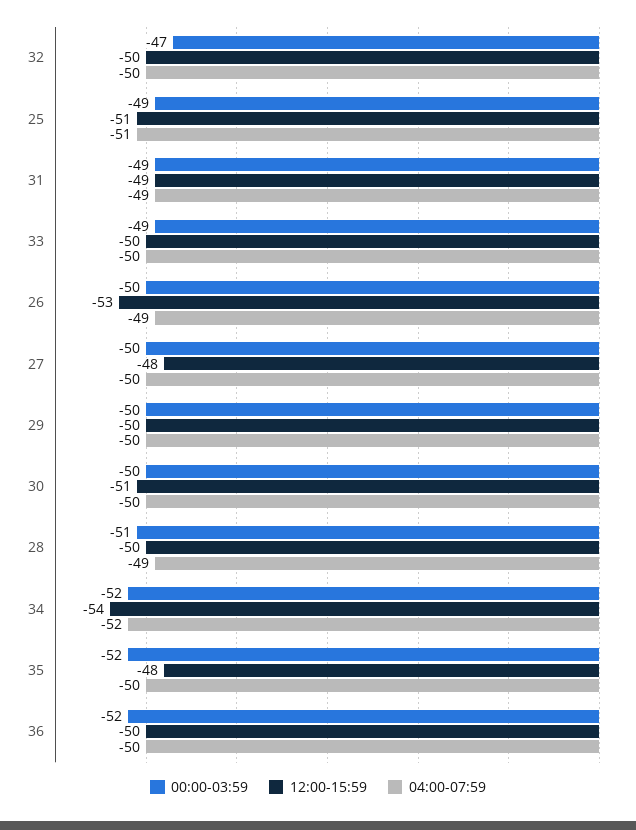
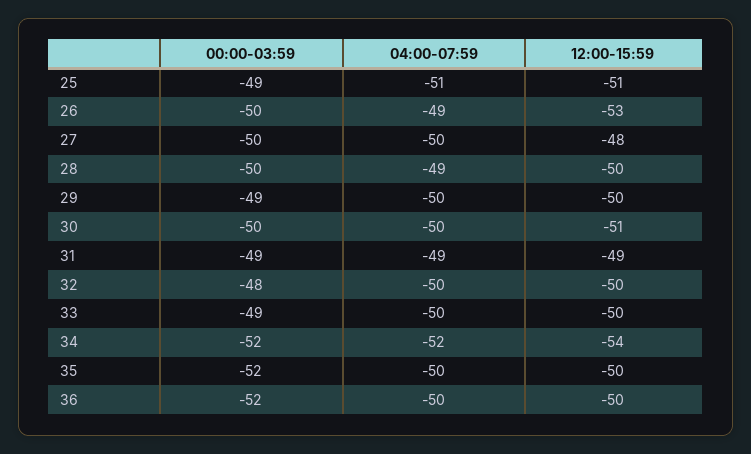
  {
    "00:00-03:59": {
-     "32": -47,
+     "32": -48,
      "25": -49,
      "31": -49,
      "33": -49,
      "26": -50,
      "27": -50,
-     "29": -50,
+     "29": -49,
      "30": -50,
-     "28": -51,
+     "28": -50,
      "34": -52,
      "35": -52,
      "36": -52
    },
    "12:00-15:59": {
      "32": -50,
      "25": -51,
      "31": -49,
      "33": -50,
      "26": -53,
      "27": -48,
      "29": -50,
      "30": -51,
      "28": -50,
      "34": -54,
-     "35": -48,
+     "35": -50,
      "36": -50
    },
    "04:00-07:59": {
      "32": -50,
      "25": -51,
      "31": -49,
      "33": -50,
      "26": -49,
      "27": -50,
      "29": -50,
      "30": -50,
      "28": -49,
      "34": -52,
      "35": -50,
      "36": -50
    }
  }

